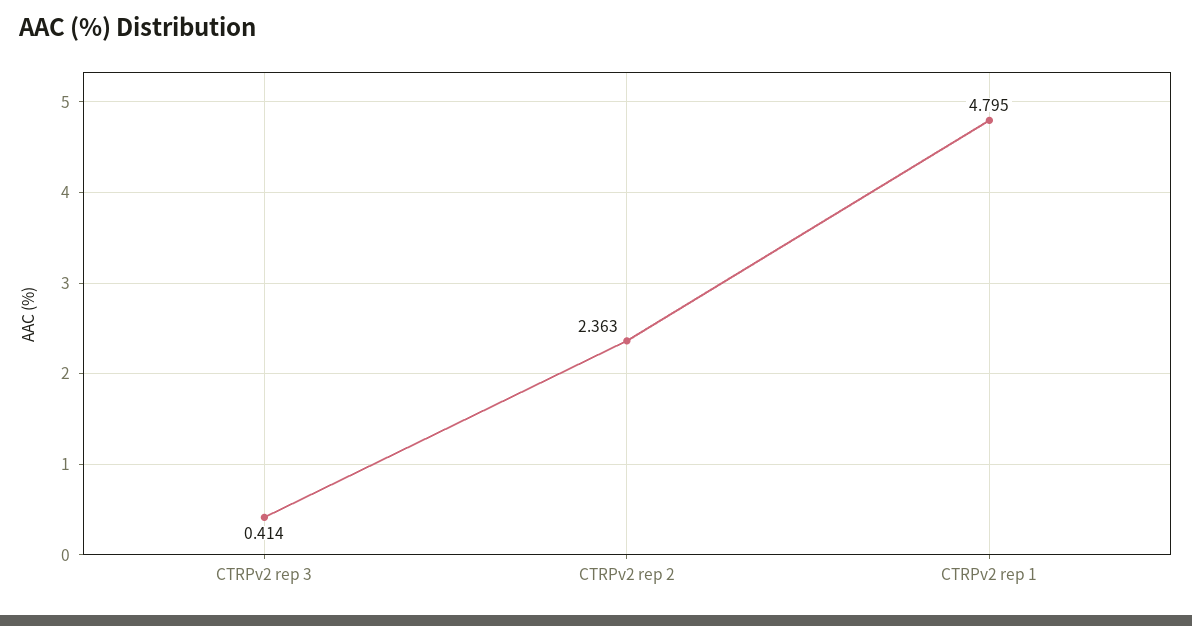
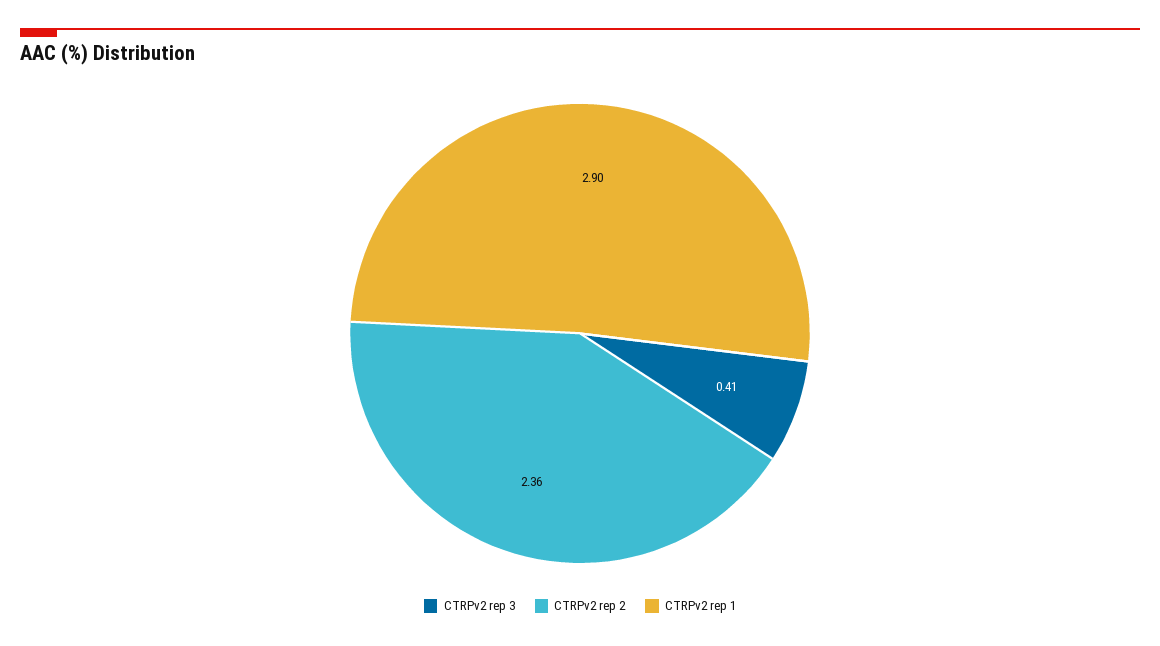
  {
    "CTRPv2 rep 3": 0.414,
    "CTRPv2 rep 2": 2.363,
-   "CTRPv2 rep 1": 4.795
+   "CTRPv2 rep 1": 2.9
  }

